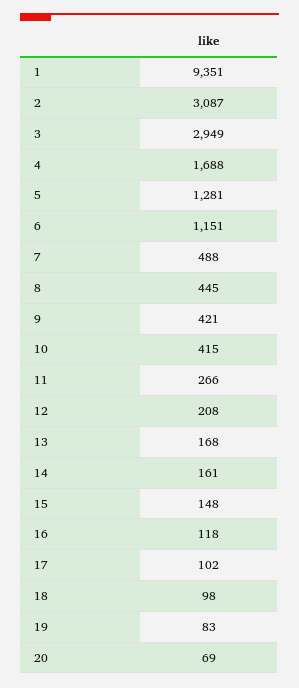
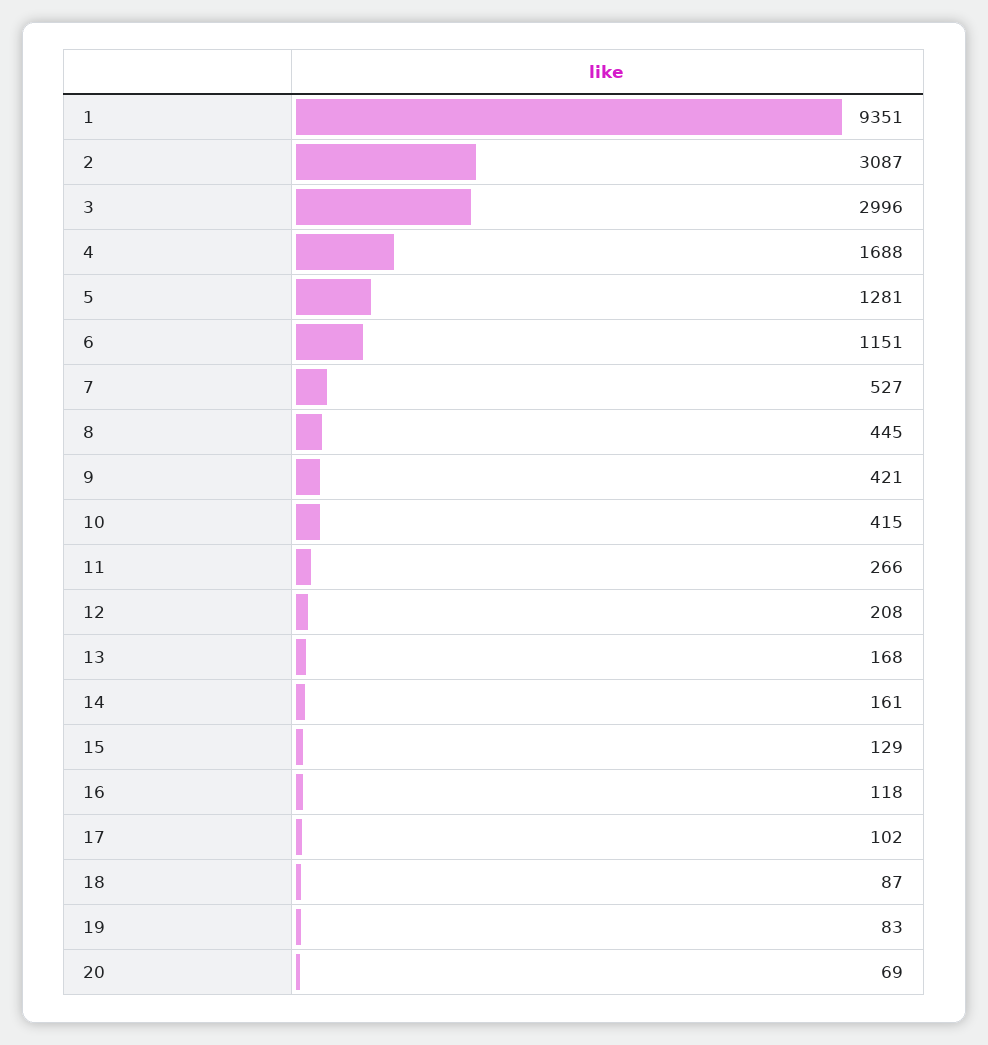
  {
    "1": 9351,
    "2": 3087,
-   "3": 2949,
+   "3": 2996,
    "4": 1688,
    "5": 1281,
    "6": 1151,
-   "7": 488,
+   "7": 527,
    "8": 445,
    "9": 421,
    "10": 415,
    "11": 266,
    "12": 208,
    "13": 168,
    "14": 161,
-   "15": 148,
+   "15": 129,
    "16": 118,
    "17": 102,
-   "18": 98,
+   "18": 87,
    "19": 83,
    "20": 69
  }

